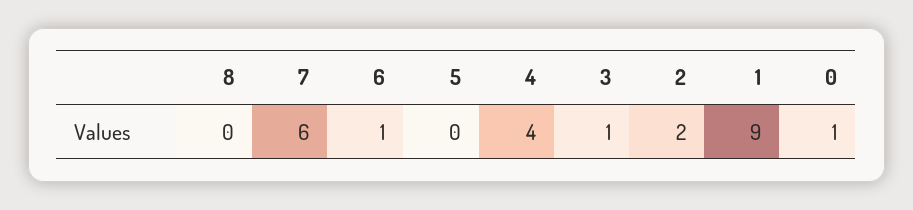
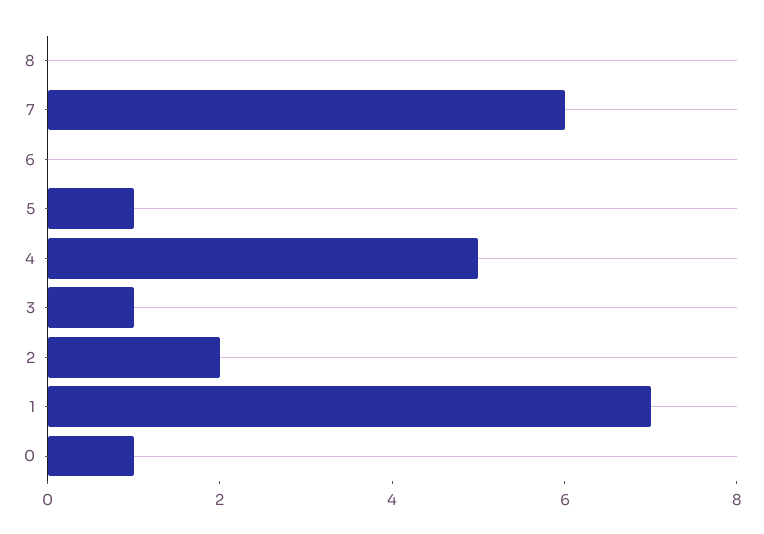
  {
    "8": 0,
    "7": 6,
-   "6": 1,
+   "6": 0,
-   "5": 0,
+   "5": 1,
-   "4": 4,
+   "4": 5,
    "3": 1,
    "2": 2,
-   "1": 9,
+   "1": 7,
    "0": 1
  }

